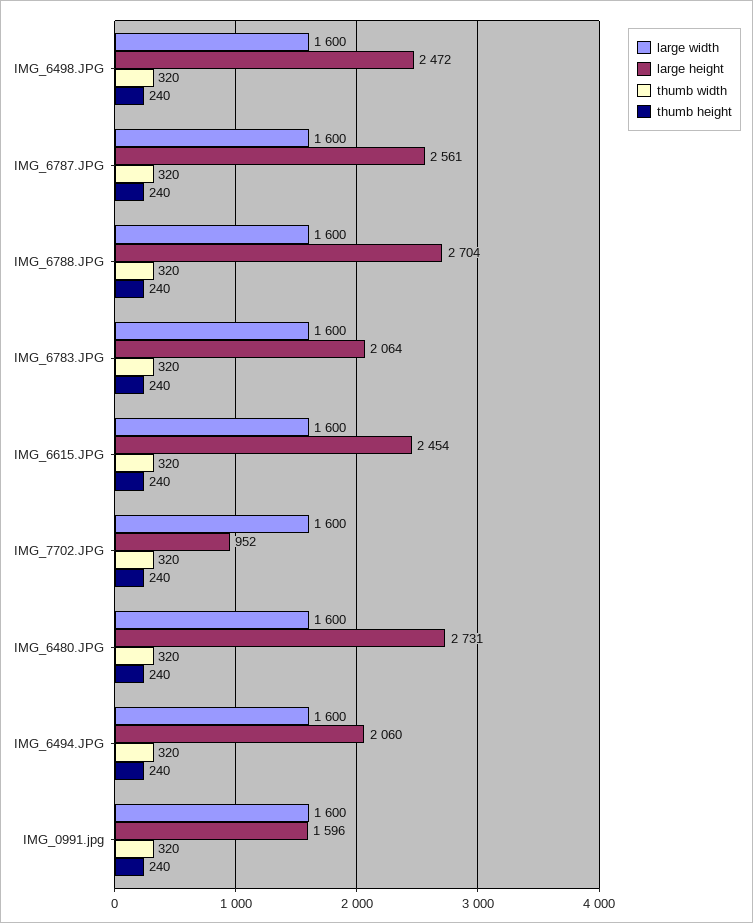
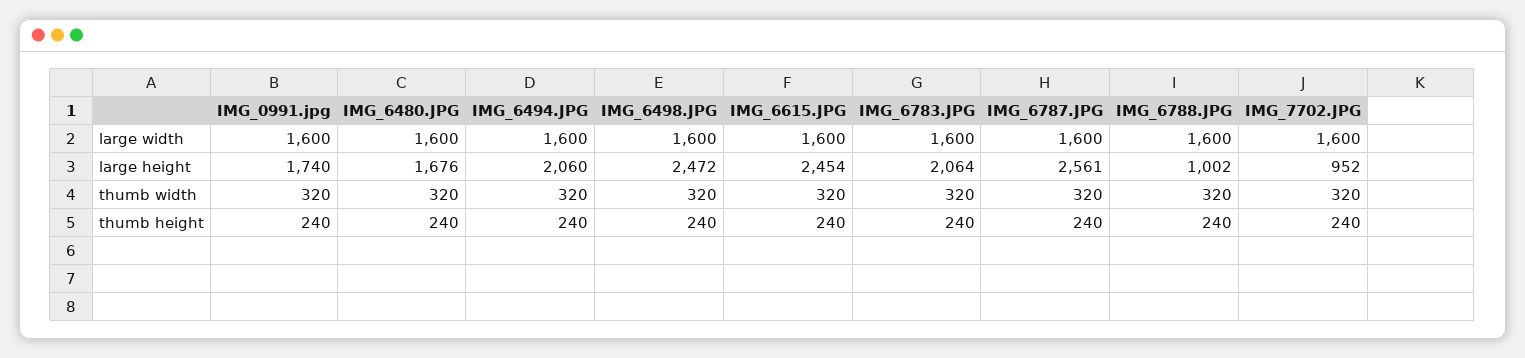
  {
    "large width": {
      "IMG_6498.JPG": 1600,
      "IMG_6787.JPG": 1600,
      "IMG_6788.JPG": 1600,
      "IMG_6783.JPG": 1600,
      "IMG_6615.JPG": 1600,
      "IMG_7702.JPG": 1600,
      "IMG_6480.JPG": 1600,
      "IMG_6494.JPG": 1600,
      "IMG_0991.jpg": 1600
    },
    "large height": {
      "IMG_6498.JPG": 2472,
      "IMG_6787.JPG": 2561,
-     "IMG_6788.JPG": 2704,
+     "IMG_6788.JPG": 1002,
      "IMG_6783.JPG": 2064,
      "IMG_6615.JPG": 2454,
      "IMG_7702.JPG": 952,
-     "IMG_6480.JPG": 2731,
+     "IMG_6480.JPG": 1676,
      "IMG_6494.JPG": 2060,
-     "IMG_0991.jpg": 1596
+     "IMG_0991.jpg": 1740
    },
    "thumb width": {
      "IMG_6498.JPG": 320,
      "IMG_6787.JPG": 320,
      "IMG_6788.JPG": 320,
      "IMG_6783.JPG": 320,
      "IMG_6615.JPG": 320,
      "IMG_7702.JPG": 320,
      "IMG_6480.JPG": 320,
      "IMG_6494.JPG": 320,
      "IMG_0991.jpg": 320
    },
    "thumb height": {
      "IMG_6498.JPG": 240,
      "IMG_6787.JPG": 240,
      "IMG_6788.JPG": 240,
      "IMG_6783.JPG": 240,
      "IMG_6615.JPG": 240,
      "IMG_7702.JPG": 240,
      "IMG_6480.JPG": 240,
      "IMG_6494.JPG": 240,
      "IMG_0991.jpg": 240
    }
  }

